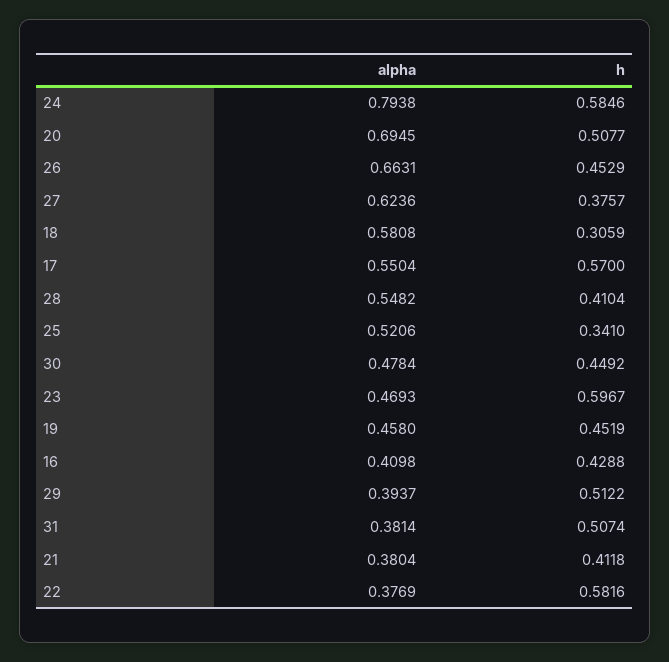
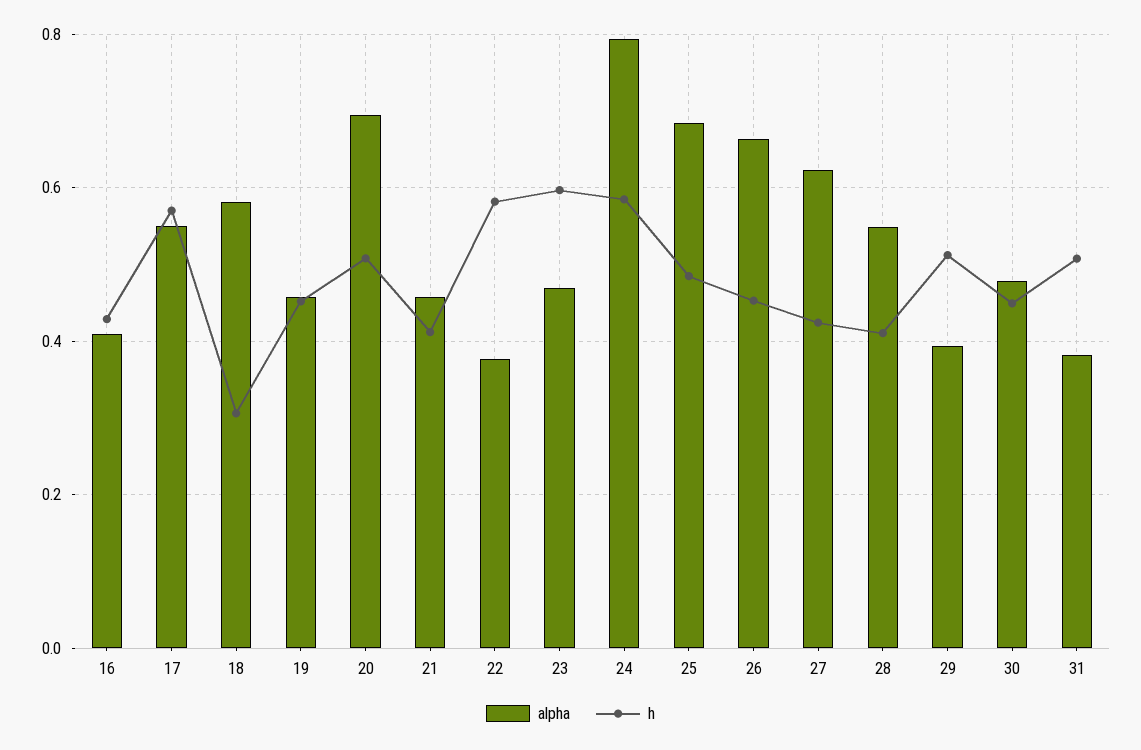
  {
    "alpha": {
      "24": 0.7938,
      "20": 0.6945,
      "26": 0.6631,
      "27": 0.6236,
      "18": 0.5808,
      "17": 0.5504,
      "28": 0.5482,
-     "25": 0.5206,
+     "25": 0.68,
      "30": 0.4784,
      "23": 0.4693,
      "19": 0.458,
      "16": 0.4098,
      "29": 0.3937,
      "31": 0.3814,
-     "21": 0.3804,
+     "21": 0.46,
      "22": 0.3769
    },
    "h": {
      "24": 0.5846,
      "20": 0.5077,
      "26": 0.4529,
-     "27": 0.3757,
+     "27": 0.42,
      "18": 0.3059,
      "17": 0.57,
      "28": 0.4104,
-     "25": 0.341,
+     "25": 0.48,
      "30": 0.4492,
      "23": 0.5967,
      "19": 0.4519,
      "16": 0.4288,
      "29": 0.5122,
      "31": 0.5074,
      "21": 0.4118,
      "22": 0.5816
    }
  }

